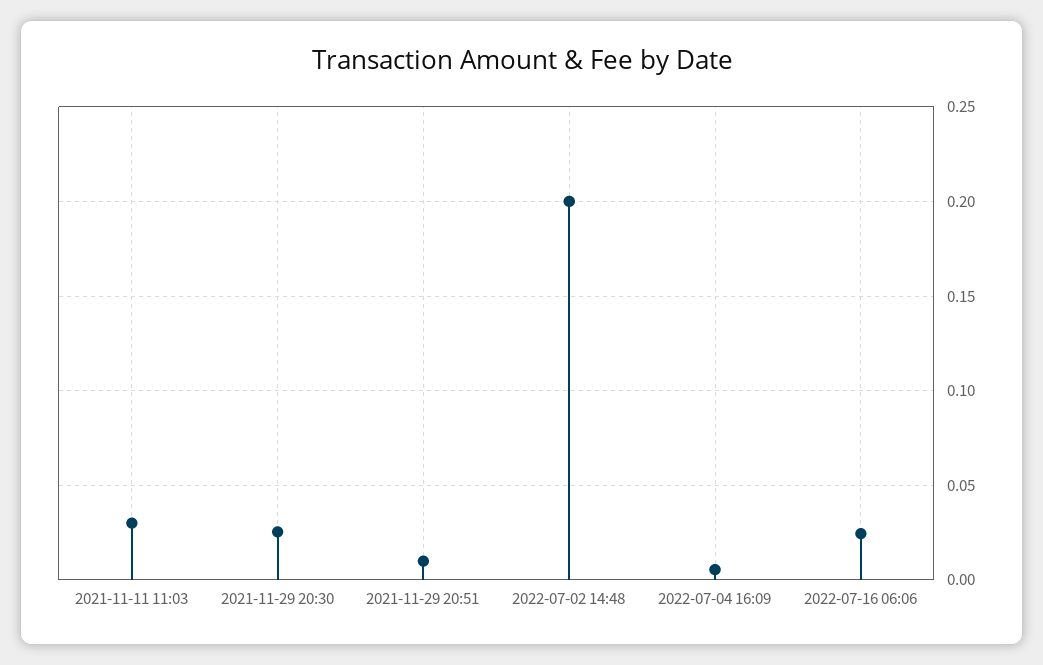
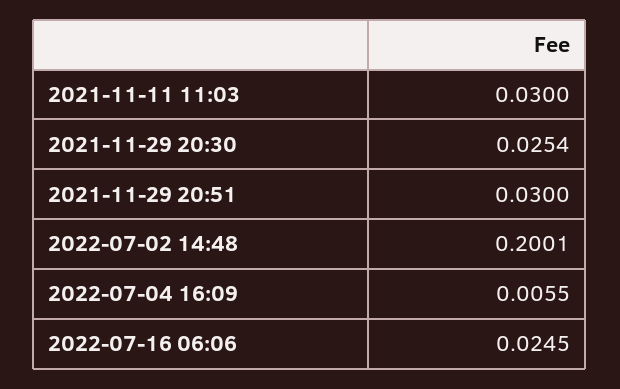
  {
    "2021-11-11 11:03": 0.03,
    "2021-11-29 20:30": 0.0254,
-   "2021-11-29 20:51": 0.01,
+   "2021-11-29 20:51": 0.03,
    "2022-07-02 14:48": 0.2001,
    "2022-07-04 16:09": 0.0055,
    "2022-07-16 06:06": 0.0245
  }

